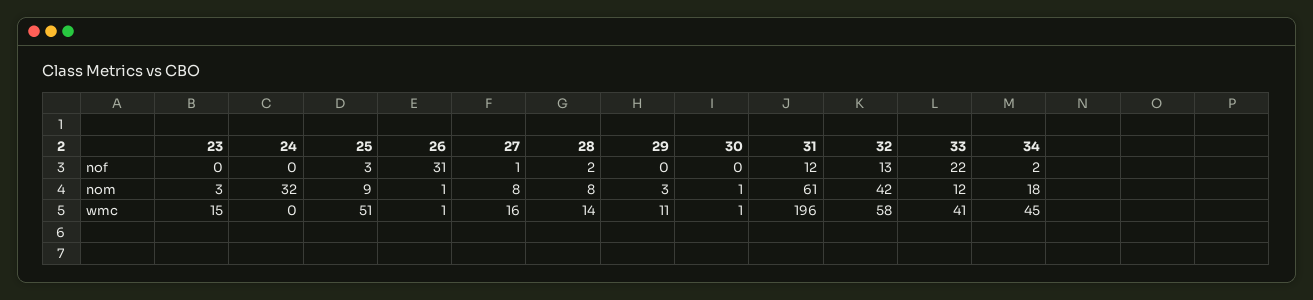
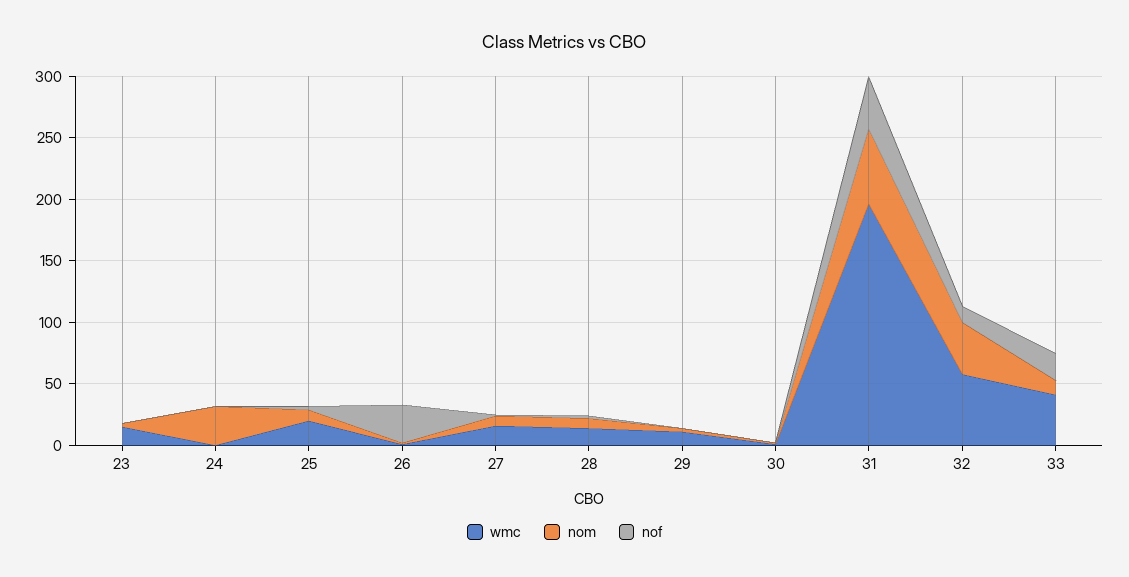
  {
    "nof": {
      "23": 0,
      "24": 0,
      "25": 3,
      "26": 31,
      "27": 1,
      "28": 2,
      "29": 0,
      "30": 0,
-     "31": 12,
+     "31": 40,
      "32": 13,
-     "33": 22,
+     "33": 22
-     "34": 2
    },
    "nom": {
      "23": 3,
      "24": 32,
      "25": 9,
      "26": 1,
      "27": 8,
      "28": 8,
      "29": 3,
      "30": 1,
      "31": 61,
      "32": 42,
-     "33": 12,
+     "33": 12
-     "34": 18
    },
    "wmc": {
      "23": 15,
      "24": 0,
-     "25": 51,
+     "25": 20,
      "26": 1,
      "27": 16,
      "28": 14,
      "29": 11,
      "30": 1,
      "31": 196,
      "32": 58,
-     "33": 41,
+     "33": 41
-     "34": 45
    }
  }

